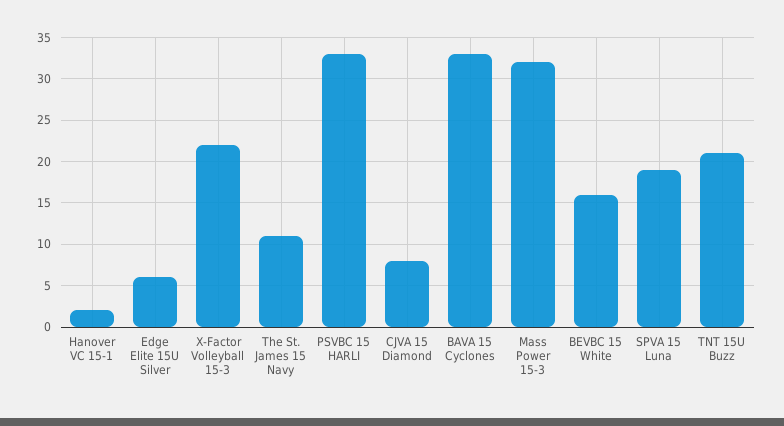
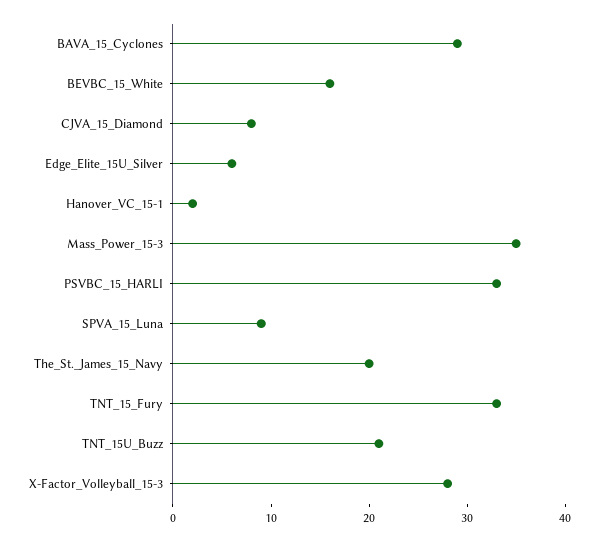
  {
    "Hanover VC 15-1": 2,
    "Edge Elite 15U Silver": 6,
-   "X-Factor Volleyball 15-3": 22,
+   "X-Factor Volleyball 15-3": 28,
-   "The St. James 15 Navy": 11,
+   "The St. James 15 Navy": 20,
    "PSVBC 15 HARLI": 33,
    "CJVA 15 Diamond": 8,
-   "BAVA 15 Cyclones": 33,
+   "BAVA 15 Cyclones": 29,
-   "Mass Power 15-3": 32,
+   "Mass Power 15-3": 35,
    "BEVBC 15 White": 16,
-   "SPVA 15 Luna": 19,
+   "SPVA 15 Luna": 9,
-   "TNT 15U Buzz": 21
+   "TNT 15U Buzz": 21,
+   "TNT_15_Fury": 33
  }

